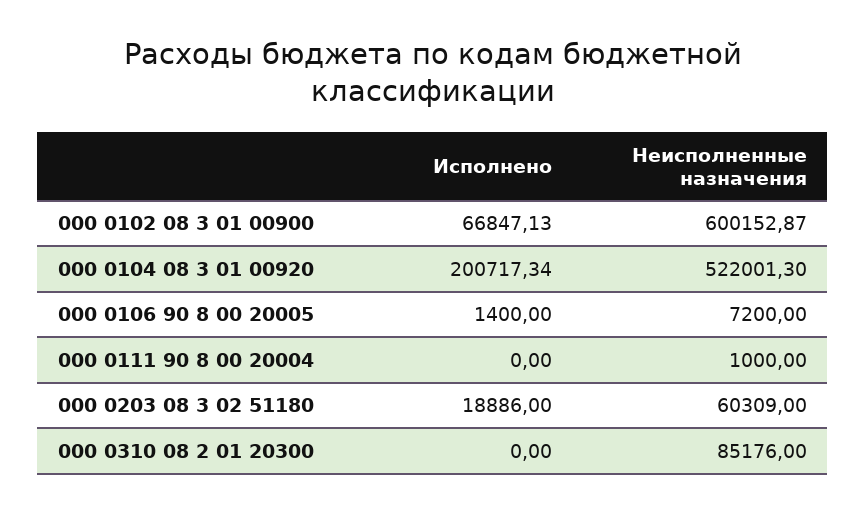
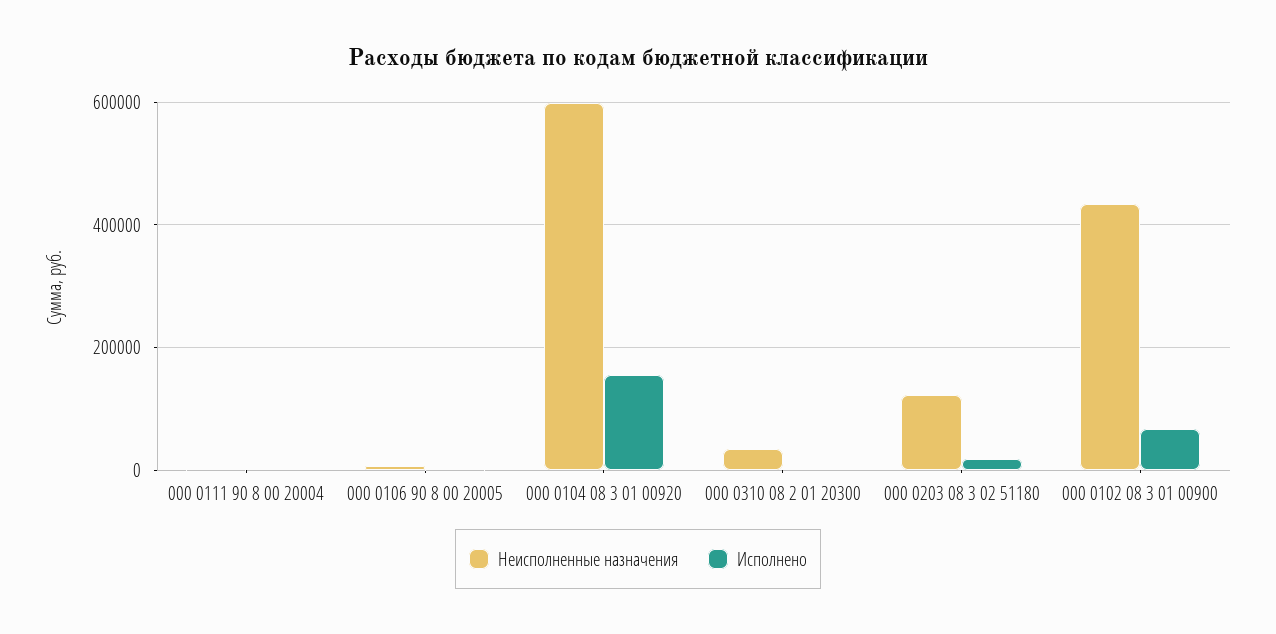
  {
    "Исполнено": {
      "000 0102 08 3 01 00900": 66847.13,
-     "000 0104 08 3 01 00920": 200717.34,
+     "000 0104 08 3 01 00920": 160000,
      "000 0106 90 8 00 20005": 1400,
      "000 0111 90 8 00 20004": 0,
      "000 0203 08 3 02 51180": 18886,
      "000 0310 08 2 01 20300": 0
    },
    "Неисполненные назначения": {
-     "000 0102 08 3 01 00900": 600152.87,
+     "000 0102 08 3 01 00900": 440000,
-     "000 0104 08 3 01 00920": 522001.3,
+     "000 0104 08 3 01 00920": 600000,
      "000 0106 90 8 00 20005": 7200,
      "000 0111 90 8 00 20004": 1000,
-     "000 0203 08 3 02 51180": 60309,
+     "000 0203 08 3 02 51180": 120000,
-     "000 0310 08 2 01 20300": 85176
+     "000 0310 08 2 01 20300": 40000
    }
  }

